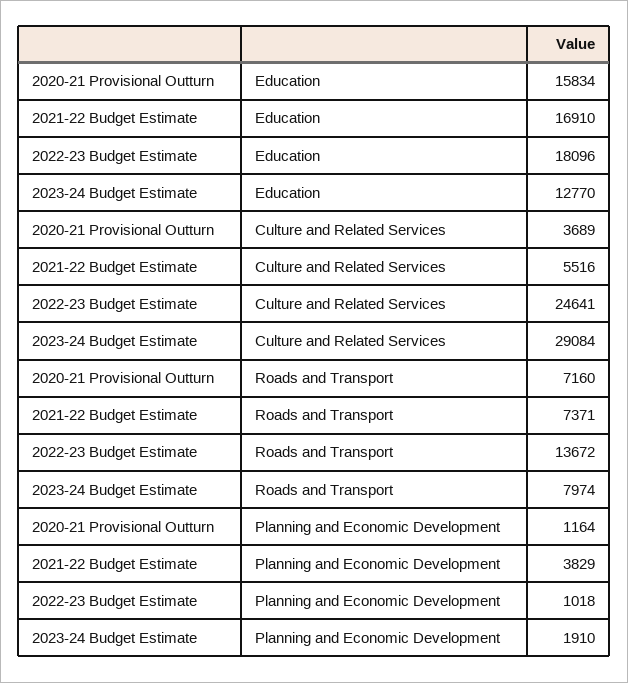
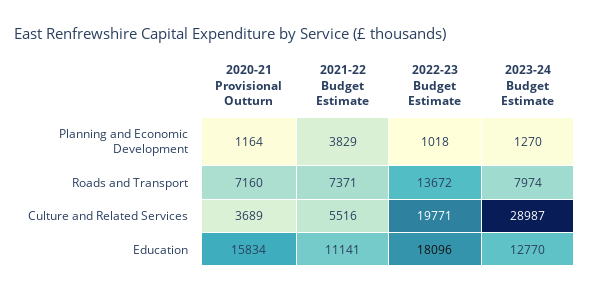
  {
    "2020-21 Provisional Outturn": {
      "Education": 15834,
      "Culture and Related Services": 3689,
      "Roads and Transport": 7160,
      "Planning and Economic Development": 1164
    },
    "2021-22 Budget Estimate": {
-     "Education": 16910,
+     "Education": 11141,
      "Culture and Related Services": 5516,
      "Roads and Transport": 7371,
      "Planning and Economic Development": 3829
    },
    "2022-23 Budget Estimate": {
      "Education": 18096,
-     "Culture and Related Services": 24641,
+     "Culture and Related Services": 19771,
      "Roads and Transport": 13672,
      "Planning and Economic Development": 1018
    },
    "2023-24 Budget Estimate": {
      "Education": 12770,
-     "Culture and Related Services": 29084,
+     "Culture and Related Services": 28987,
      "Roads and Transport": 7974,
-     "Planning and Economic Development": 1910
+     "Planning and Economic Development": 1270
    }
  }

